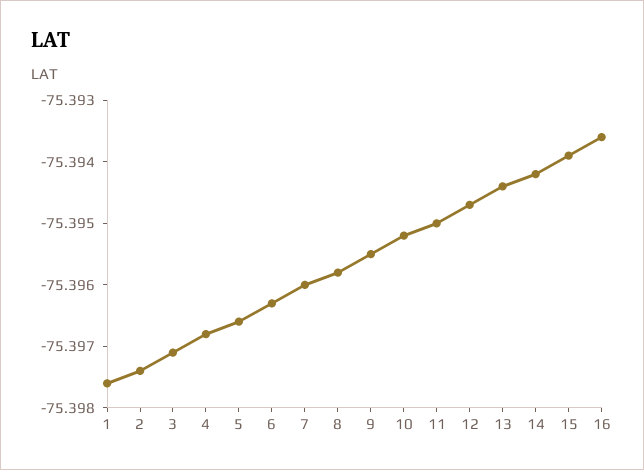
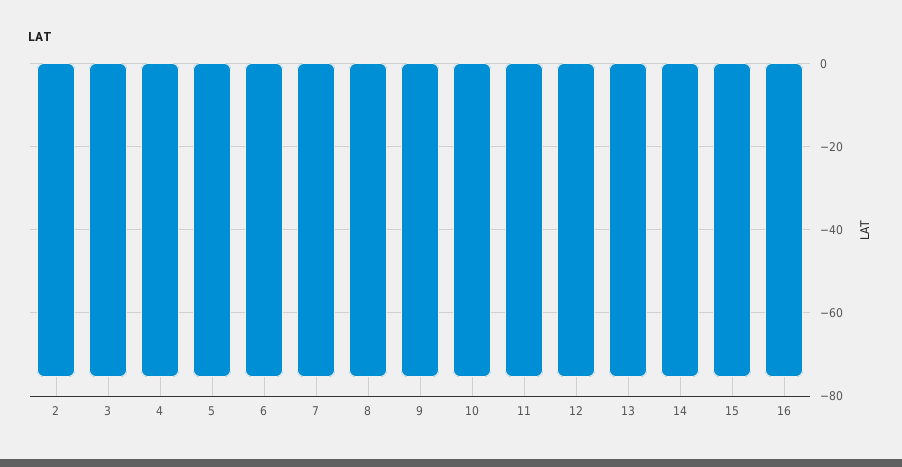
  {
-   "1": -75.3975,
    "2": -75.3975,
    "3": -75.397,
    "4": -75.397,
    "5": -75.3965,
    "6": -75.3965,
    "7": -75.396,
    "8": -75.396,
    "9": -75.3955,
    "10": -75.395,
    "11": -75.395,
    "12": -75.3945,
    "13": -75.3945,
    "14": -75.394,
    "15": -75.394,
    "16": -75.3935
  }

